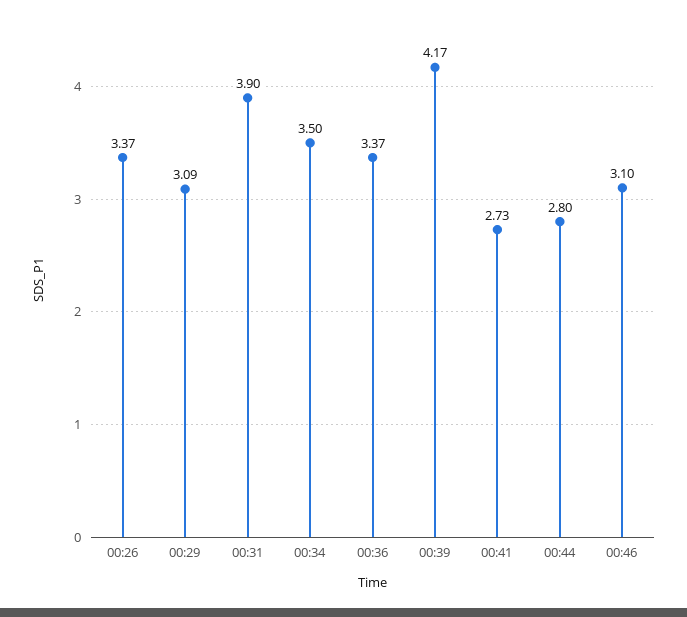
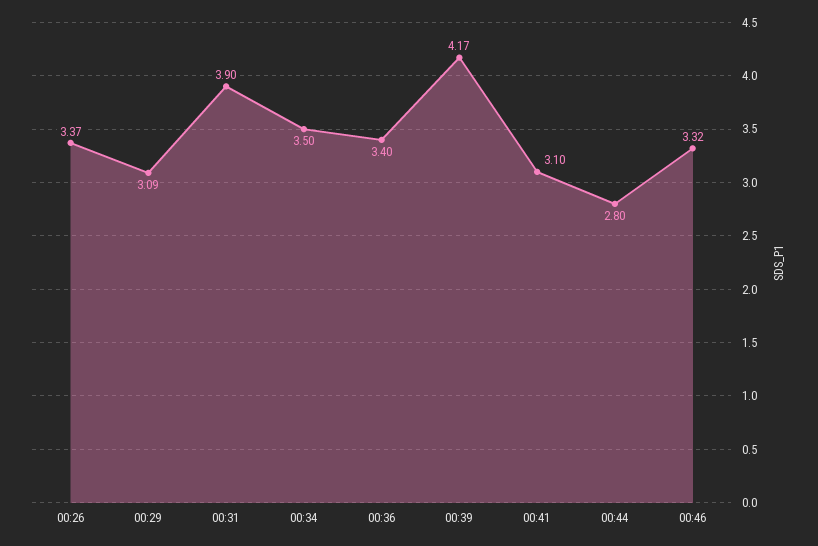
  {
    "00:26": 3.37,
    "00:29": 3.09,
    "00:31": 3.9,
    "00:34": 3.5,
-   "00:36": 3.37,
+   "00:36": 3.4,
    "00:39": 4.17,
-   "00:41": 2.73,
+   "00:41": 3.1,
    "00:44": 2.8,
-   "00:46": 3.1
+   "00:46": 3.32
  }

